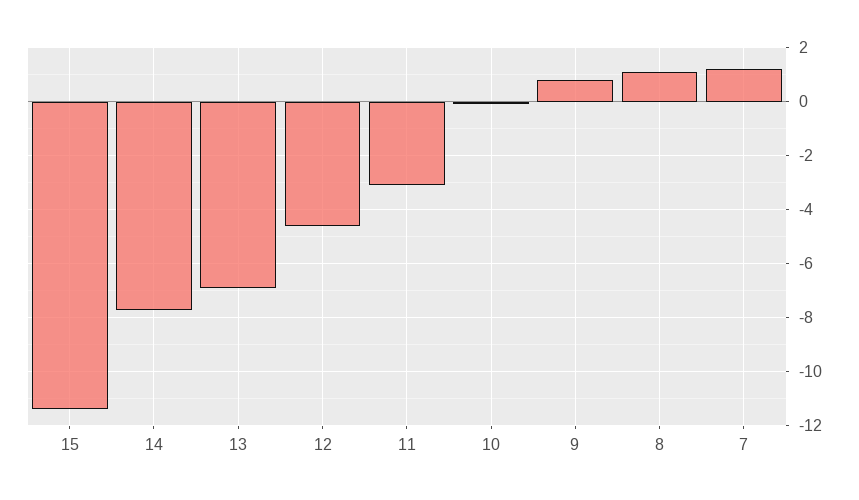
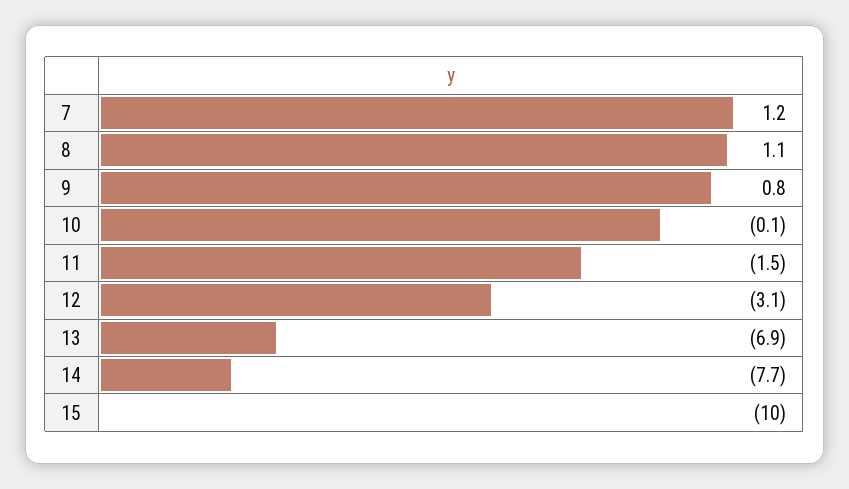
  {
-   "15": -11.5,
+   "15": -10,
    "14": -7.7,
    "13": -6.9,
-   "12": -4.5,
+   "12": -3.1,
-   "11": -3,
+   "11": -1.5,
    "10": -0.1,
    "9": 0.8,
    "8": 1.1,
    "7": 1.2
  }

